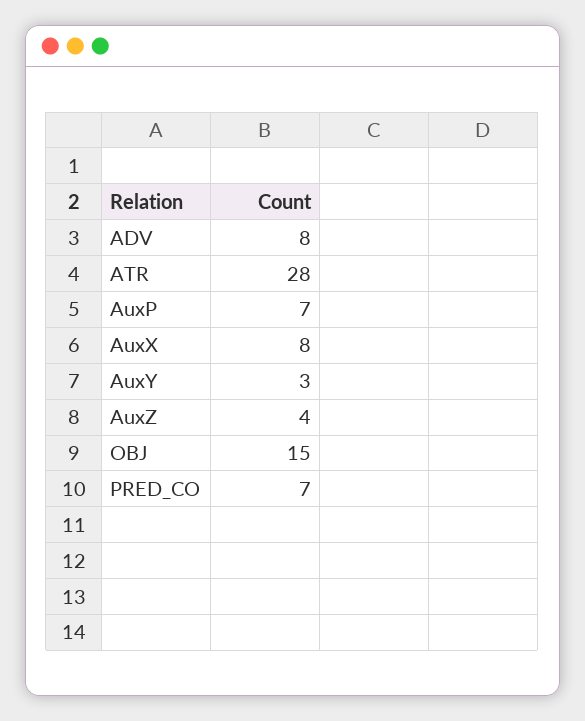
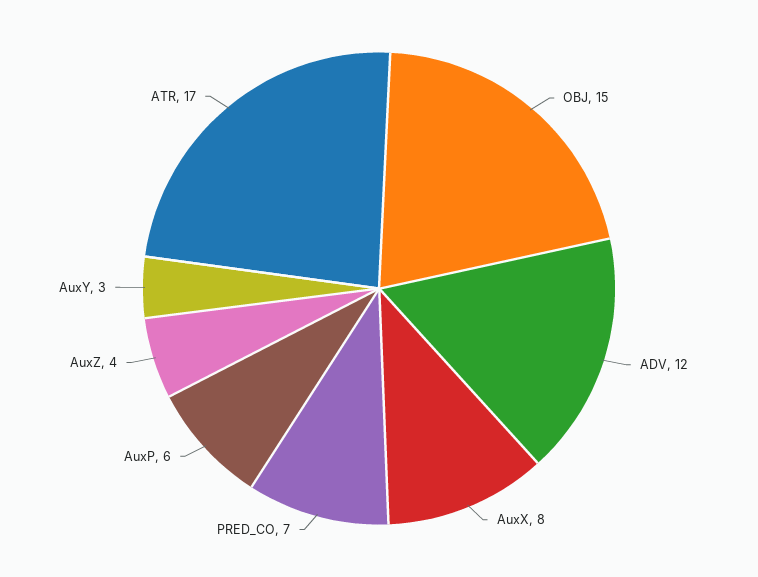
  {
-   "ADV": 8,
+   "ADV": 12,
-   "ATR": 28,
+   "ATR": 17,
-   "AuxP": 7,
+   "AuxP": 6,
    "AuxX": 8,
    "AuxY": 3,
    "AuxZ": 4,
    "OBJ": 15,
    "PRED_CO": 7
  }

